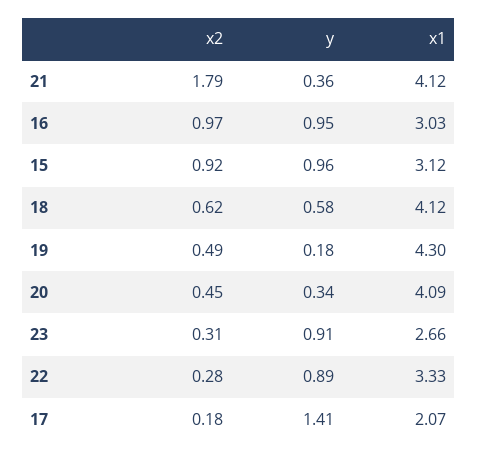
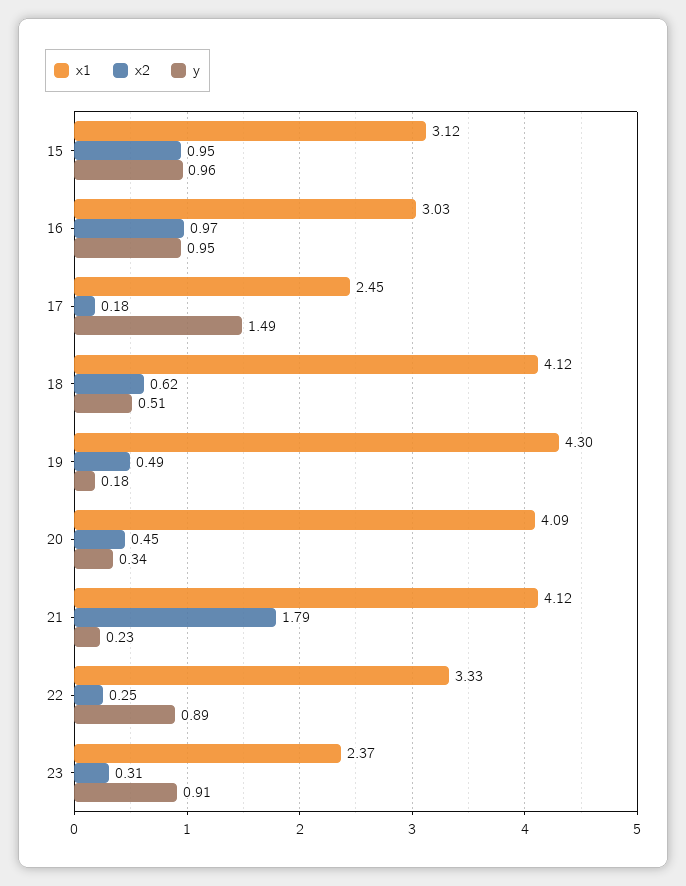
  {
    "x2": {
      "21": 1.79,
      "16": 0.97,
-     "15": 0.92,
+     "15": 0.95,
      "18": 0.62,
      "19": 0.49,
      "20": 0.45,
      "23": 0.31,
-     "22": 0.28,
+     "22": 0.25,
      "17": 0.18
    },
    "y": {
-     "21": 0.36,
+     "21": 0.23,
      "16": 0.95,
      "15": 0.96,
-     "18": 0.58,
+     "18": 0.51,
      "19": 0.18,
      "20": 0.34,
      "23": 0.91,
      "22": 0.89,
-     "17": 1.41
+     "17": 1.49
    },
    "x1": {
      "21": 4.12,
      "16": 3.03,
      "15": 3.12,
      "18": 4.12,
      "19": 4.3,
      "20": 4.09,
-     "23": 2.66,
+     "23": 2.37,
      "22": 3.33,
-     "17": 2.07
+     "17": 2.45
    }
  }

